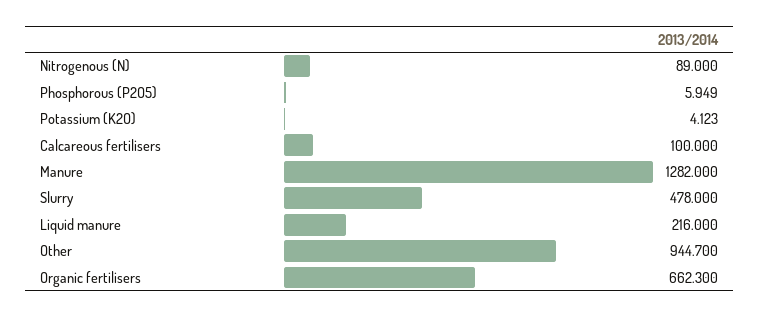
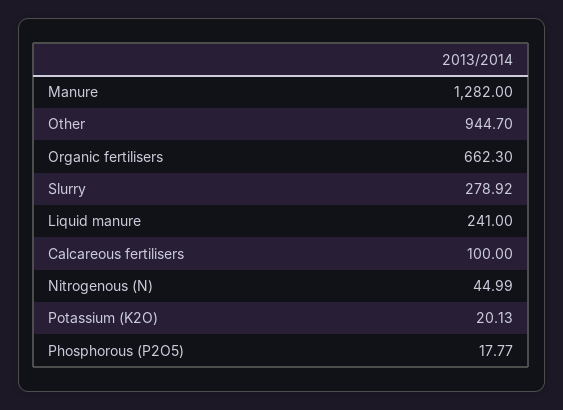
  {
-   "Nitrogenous (N)": 89,
+   "Nitrogenous (N)": 44.99,
-   "Phosphorous (P2O5)": 5.949,
+   "Phosphorous (P2O5)": 17.77,
-   "Potassium (K2O)": 4.123,
+   "Potassium (K2O)": 20.13,
    "Calcareous fertilisers": 100,
    "Manure": 1282,
-   "Slurry": 478,
+   "Slurry": 278.92,
-   "Liquid manure": 216,
+   "Liquid manure": 241,
    "Other": 944.7,
    "Organic fertilisers": 662.3
  }

